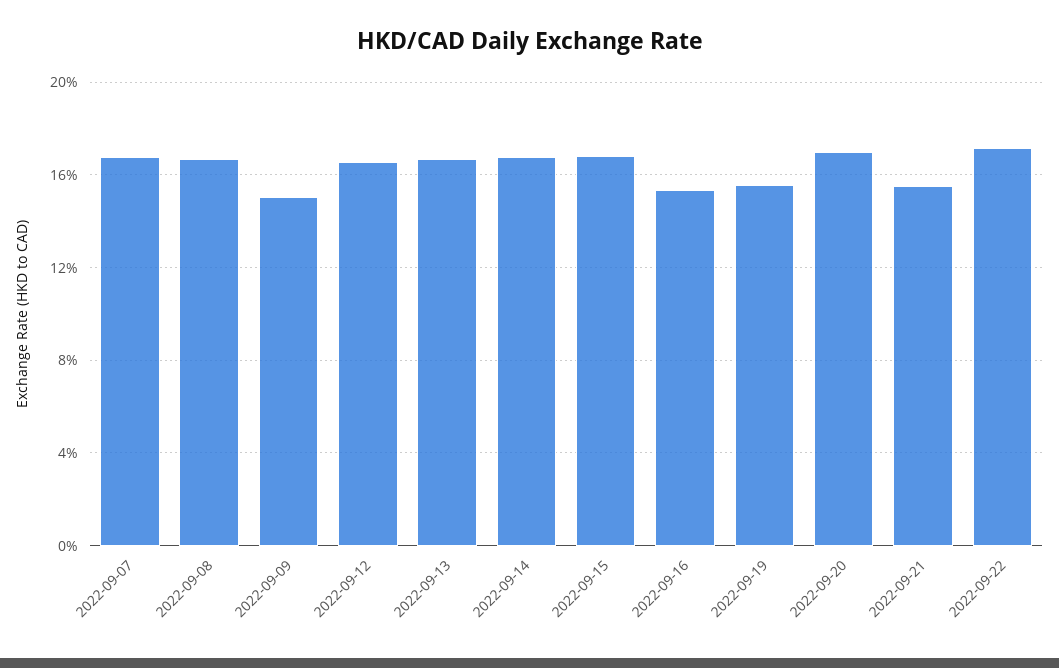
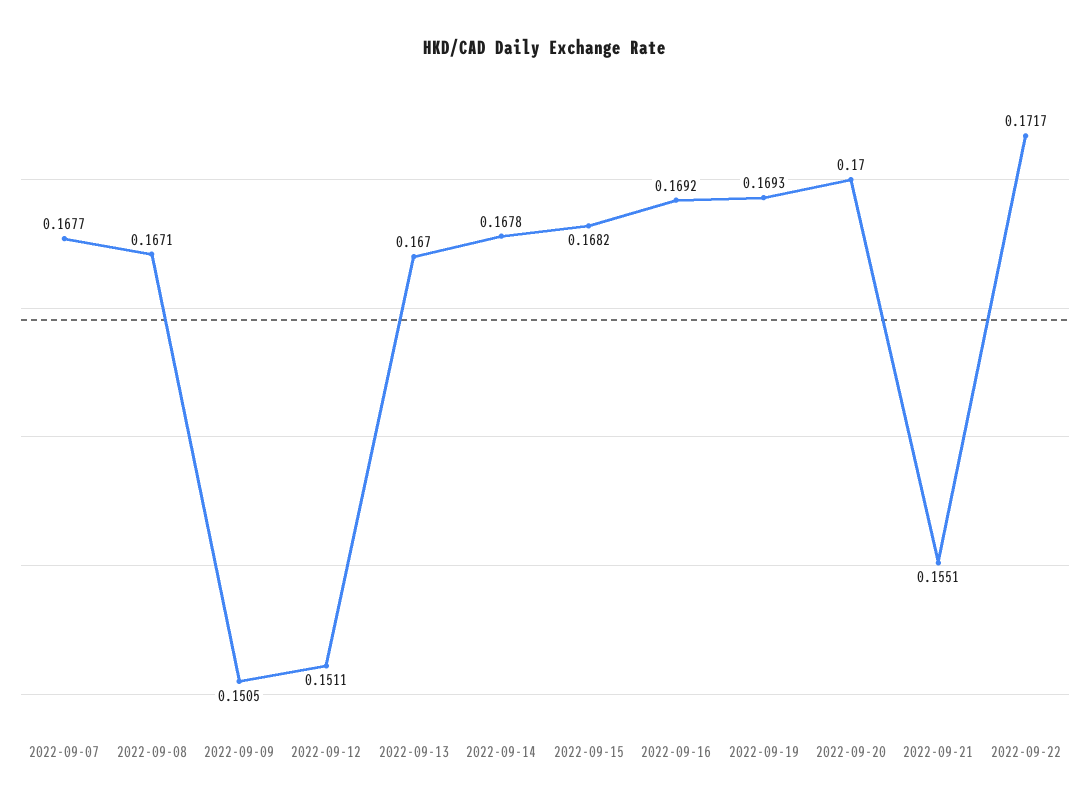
  {
    "2022-09-07": 0.1677,
    "2022-09-08": 0.1671,
    "2022-09-09": 0.1505,
-   "2022-09-12": 0.165,
+   "2022-09-12": 0.1511,
    "2022-09-13": 0.167,
    "2022-09-14": 0.1678,
    "2022-09-15": 0.1682,
-   "2022-09-16": 0.155,
+   "2022-09-16": 0.1692,
-   "2022-09-19": 0.155,
+   "2022-09-19": 0.1693,
    "2022-09-20": 0.17,
    "2022-09-21": 0.1551,
    "2022-09-22": 0.1717
  }

